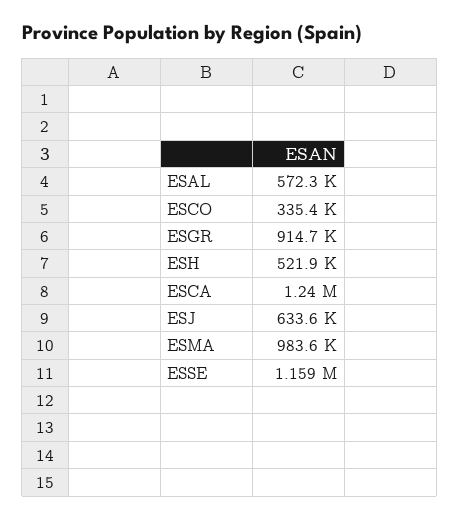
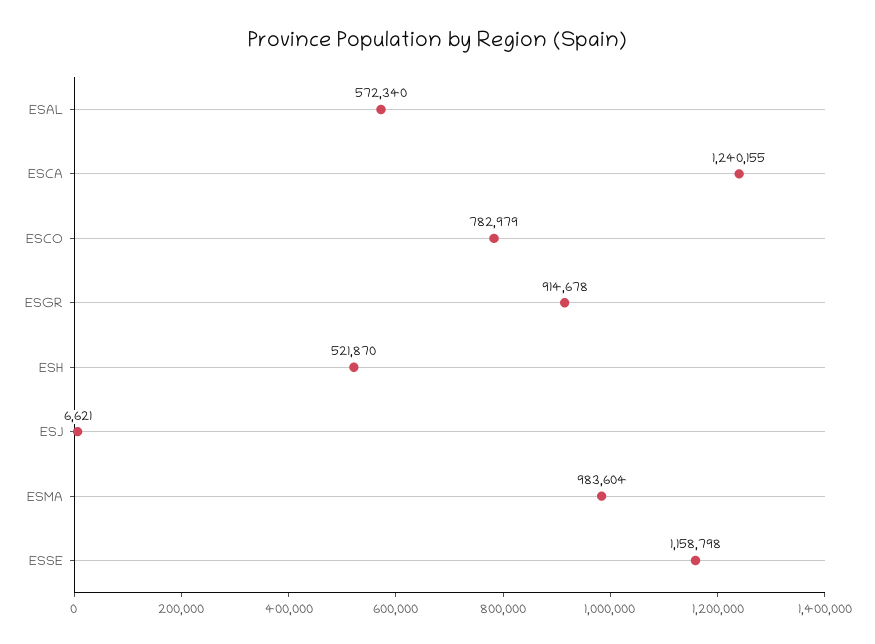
  {
    "ESAL": 572340,
-   "ESCO": 335400,
+   "ESCO": 782979,
    "ESGR": 914678,
    "ESH": 521870,
    "ESCA": 1240155,
-   "ESJ": 633600,
+   "ESJ": 6621,
    "ESMA": 983604,
    "ESSE": 1158798
  }

